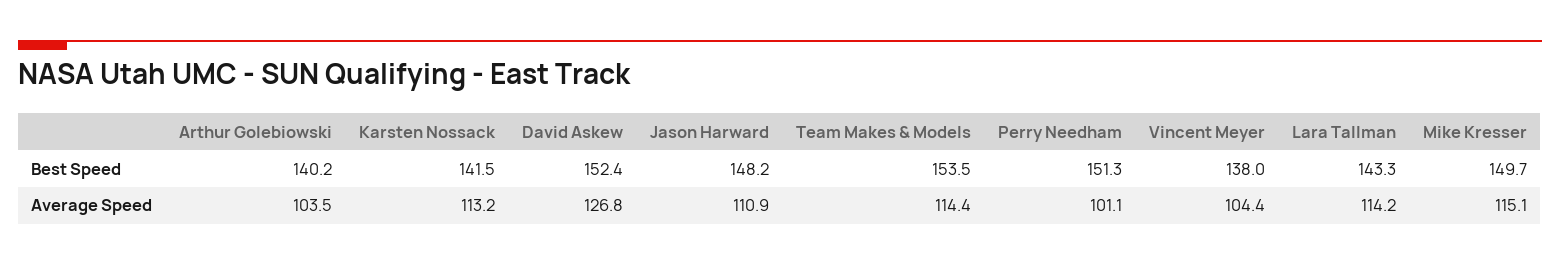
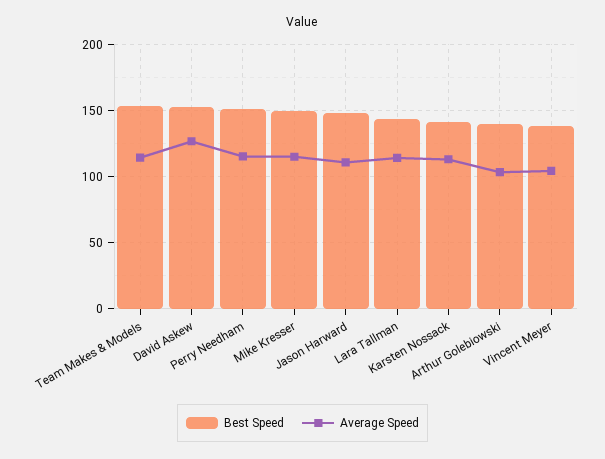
  {
    "Best Speed": {
      "Arthur Golebiowski": 140.2,
      "Karsten Nossack": 141.5,
      "David Askew": 152.4,
      "Jason Harward": 148.2,
      "Team Makes & Models": 153.5,
      "Perry Needham": 151.3,
      "Vincent Meyer": 138,
      "Lara Tallman": 143.3,
      "Mike Kresser": 149.7
    },
    "Average Speed": {
      "Arthur Golebiowski": 103.5,
      "Karsten Nossack": 113.2,
      "David Askew": 126.8,
      "Jason Harward": 110.9,
      "Team Makes & Models": 114.4,
-     "Perry Needham": 101.1,
+     "Perry Needham": 115,
      "Vincent Meyer": 104.4,
      "Lara Tallman": 114.2,
      "Mike Kresser": 115.1
    }
  }

